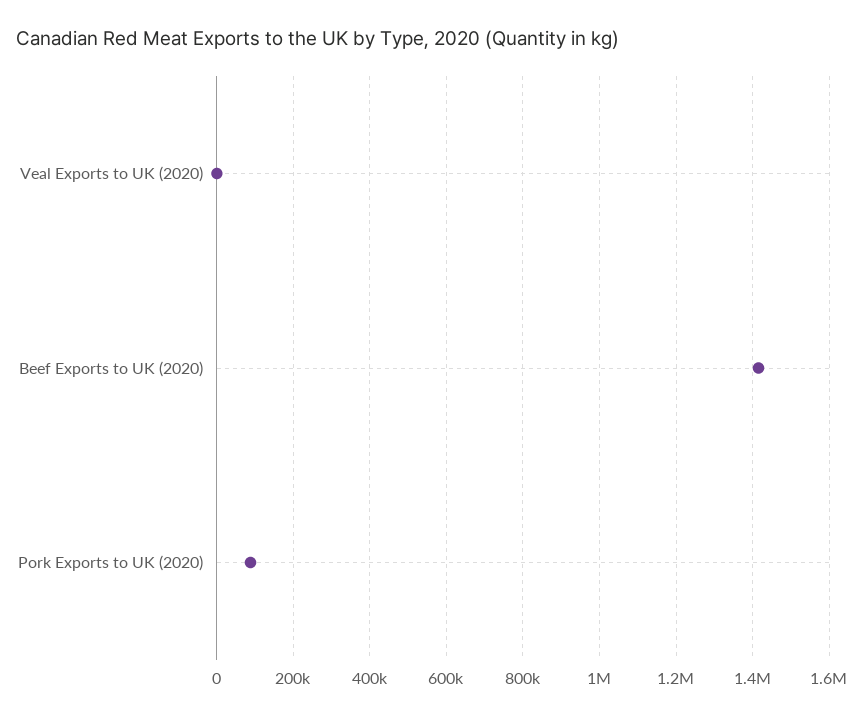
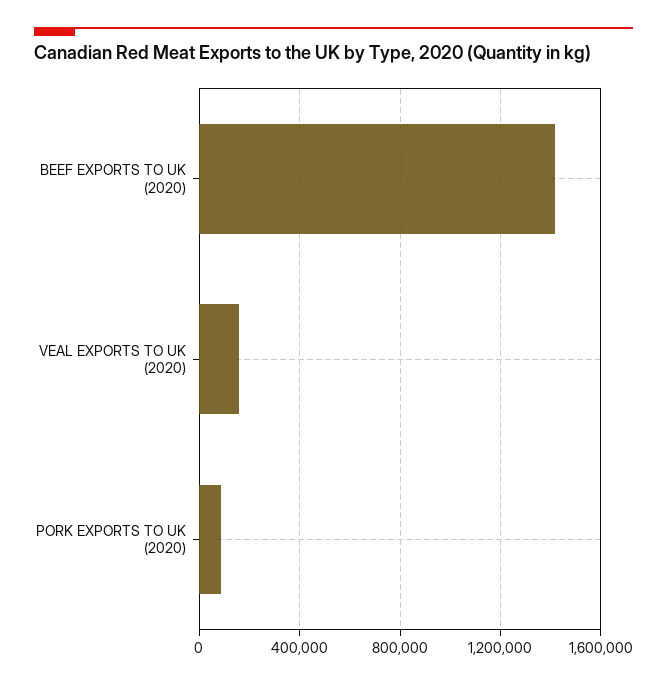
  {
-   "Veal Exports to UK (2020)": 0,
+   "Veal Exports to UK (2020)": 150000,
    "Beef Exports to UK (2020)": 1420000,
    "Pork Exports to UK (2020)": 80000
  }

